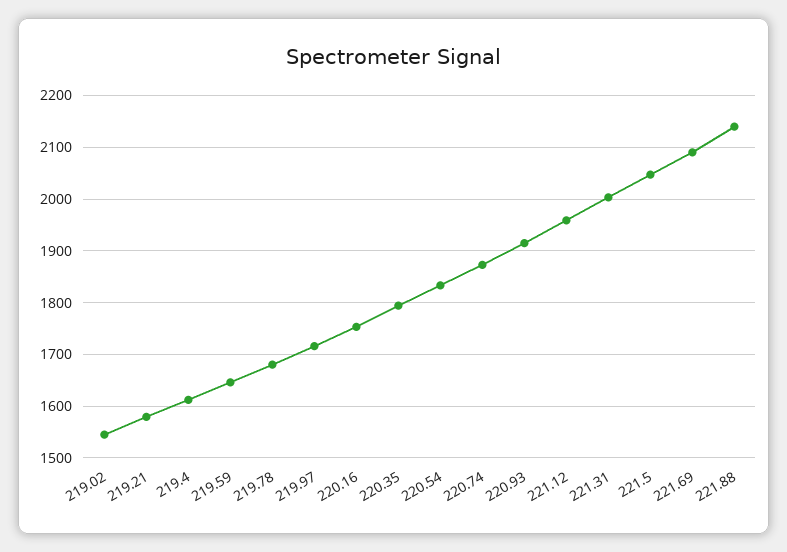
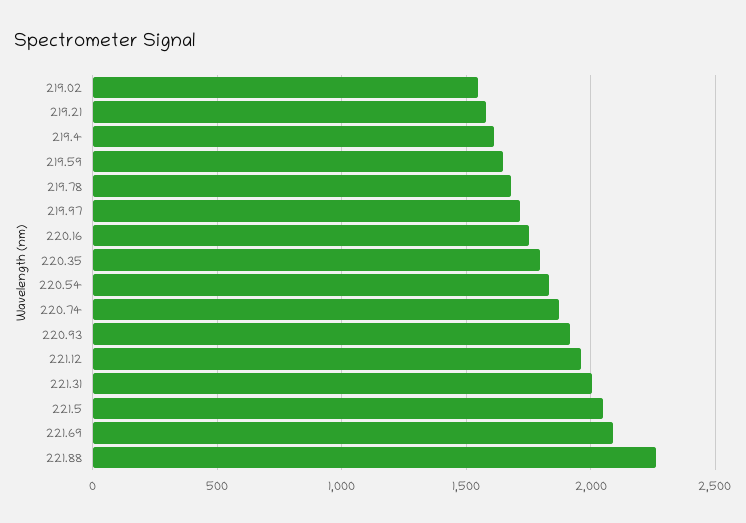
  {
    "219.02": 1540,
    "219.21": 1580,
    "219.4": 1620,
    "219.59": 1640,
    "219.78": 1680,
    "219.97": 1720,
    "220.16": 1760,
    "220.35": 1800,
    "220.54": 1840,
    "220.74": 1880,
    "220.93": 1920,
    "221.12": 1960,
    "221.31": 2000,
    "221.5": 2040,
    "221.69": 2100,
-   "221.88": 2140
+   "221.88": 2250
  }

